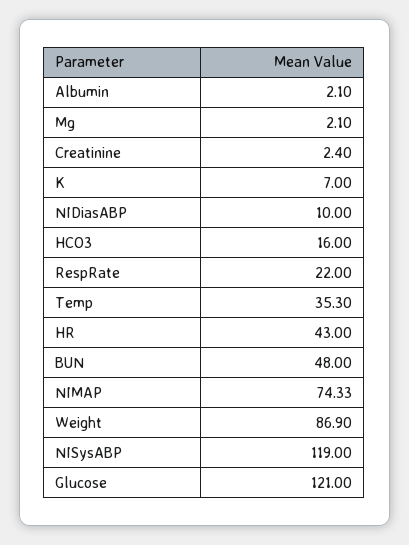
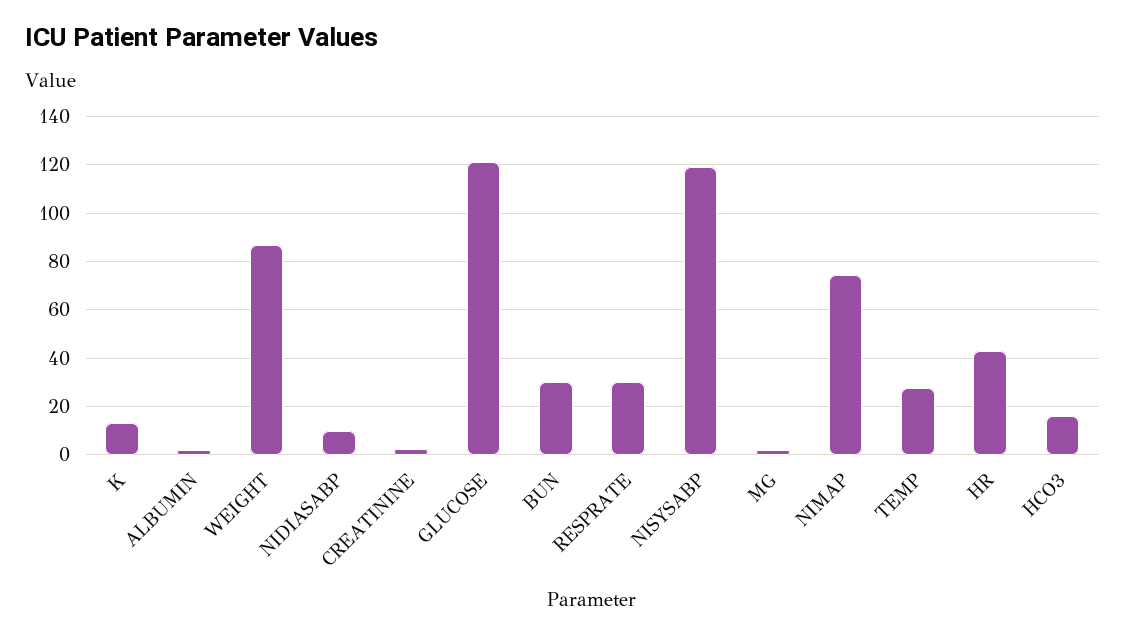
  {
    "Albumin": 2.1,
    "Mg": 2.1,
    "Creatinine": 2.4,
-   "K": 7,
+   "K": 12.5,
    "NIDiasABP": 10,
    "HCO3": 16,
-   "RespRate": 22,
+   "RespRate": 30,
-   "Temp": 35.3,
+   "Temp": 27.5,
    "HR": 43,
-   "BUN": 48,
+   "BUN": 30,
    "NIMAP": 74.33,
    "Weight": 86.9,
    "NISysABP": 119,
    "Glucose": 121
  }

